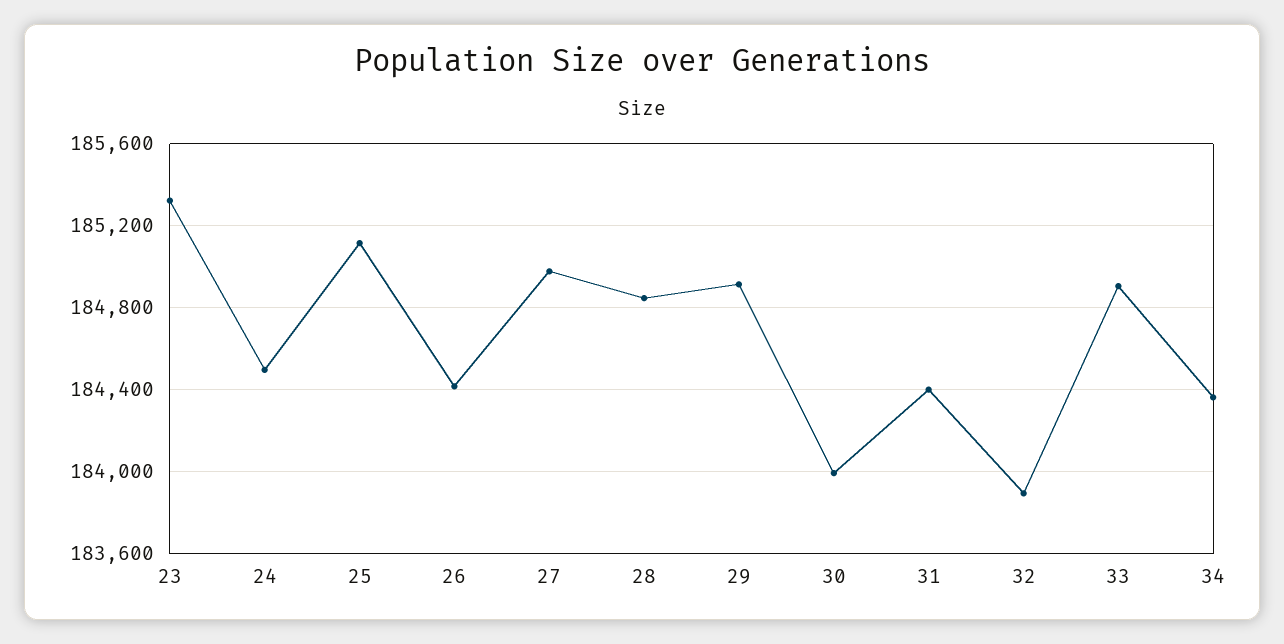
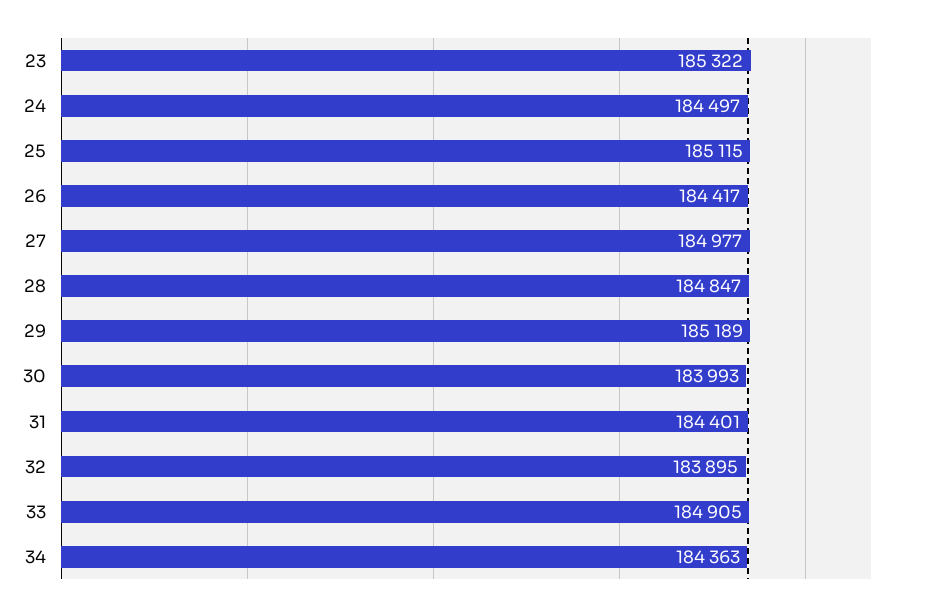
  {
    "23": 185322,
    "24": 184497,
    "25": 185115,
    "26": 184417,
    "27": 184977,
    "28": 184847,
-   "29": 184900,
+   "29": 185189,
    "30": 183993,
    "31": 184401,
    "32": 183895,
    "33": 184905,
    "34": 184363
  }

